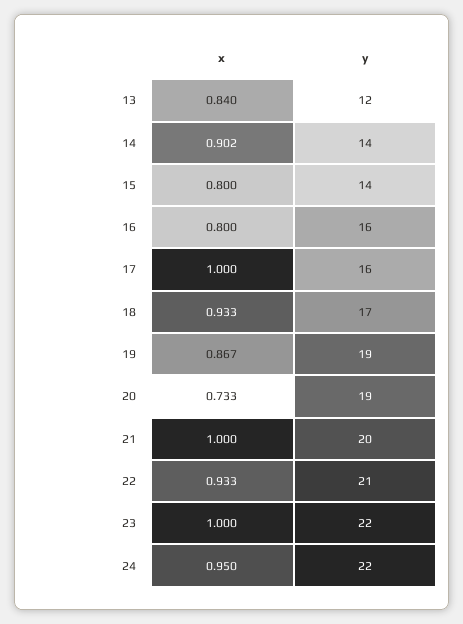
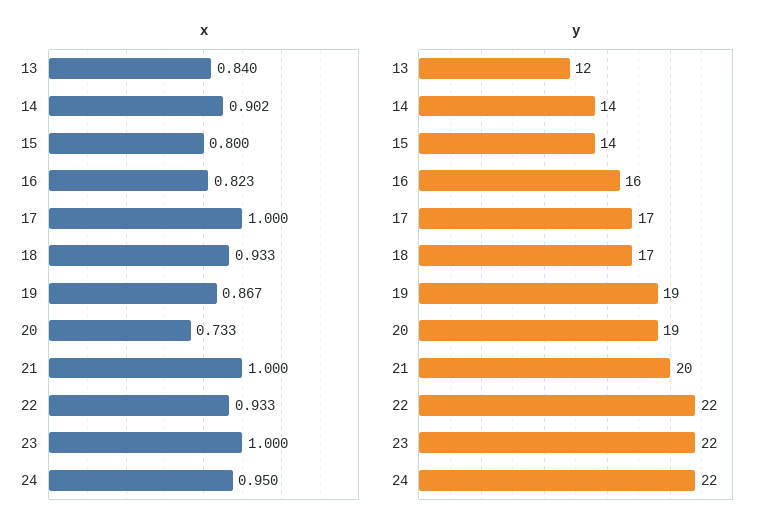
  {
    "x": {
      "13": 0.84,
      "14": 0.902,
      "15": 0.8,
-     "16": 0.8,
+     "16": 0.823,
      "17": 1,
      "18": 0.933,
      "19": 0.867,
      "20": 0.733,
      "21": 1,
      "22": 0.933,
      "23": 1,
      "24": 0.95
    },
    "y": {
      "13": 12,
      "14": 14,
      "15": 14,
      "16": 16,
-     "17": 16,
+     "17": 17,
      "18": 17,
      "19": 19,
      "20": 19,
      "21": 20,
-     "22": 21,
+     "22": 22,
      "23": 22,
      "24": 22
    }
  }

